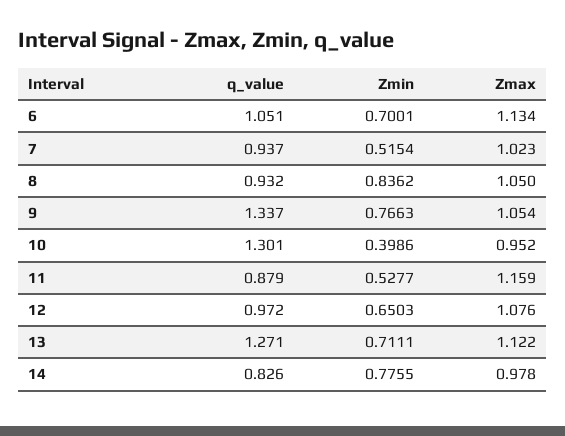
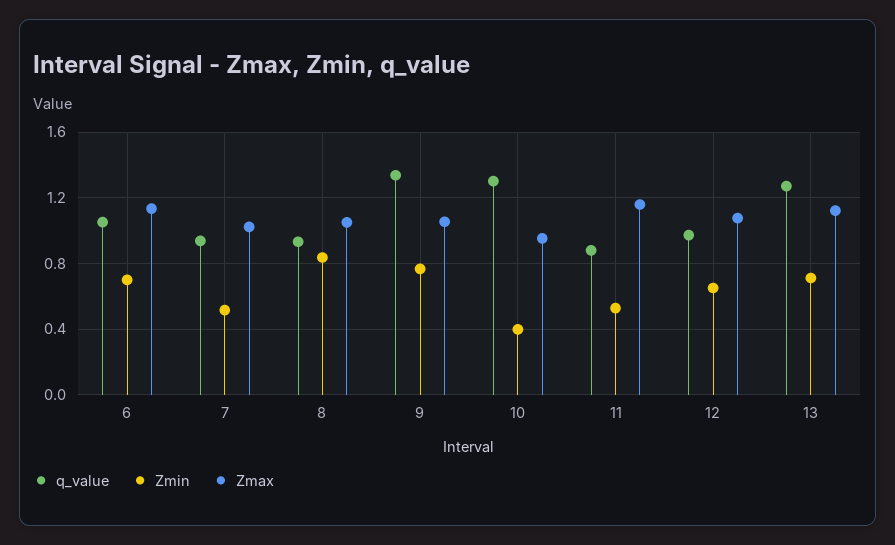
  {
    "q_value": {
      "6": 1.051,
      "7": 0.937,
      "8": 0.932,
      "9": 1.337,
      "10": 1.301,
      "11": 0.879,
      "12": 0.972,
-     "13": 1.271,
+     "13": 1.271
-     "14": 0.826
    },
    "Zmin": {
      "6": 0.7001,
      "7": 0.5154,
      "8": 0.8362,
      "9": 0.7663,
      "10": 0.3986,
      "11": 0.5277,
      "12": 0.6503,
-     "13": 0.7111,
+     "13": 0.7111
-     "14": 0.7755
    },
    "Zmax": {
      "6": 1.134,
      "7": 1.023,
      "8": 1.05,
      "9": 1.054,
      "10": 0.952,
      "11": 1.159,
      "12": 1.076,
-     "13": 1.122,
+     "13": 1.122
-     "14": 0.978
    }
  }

